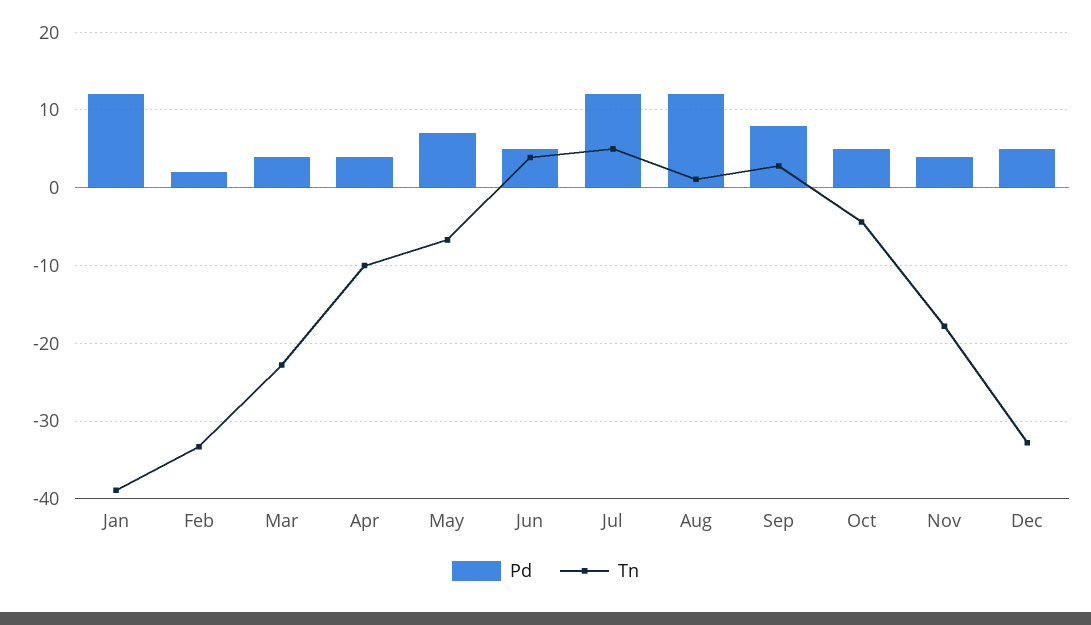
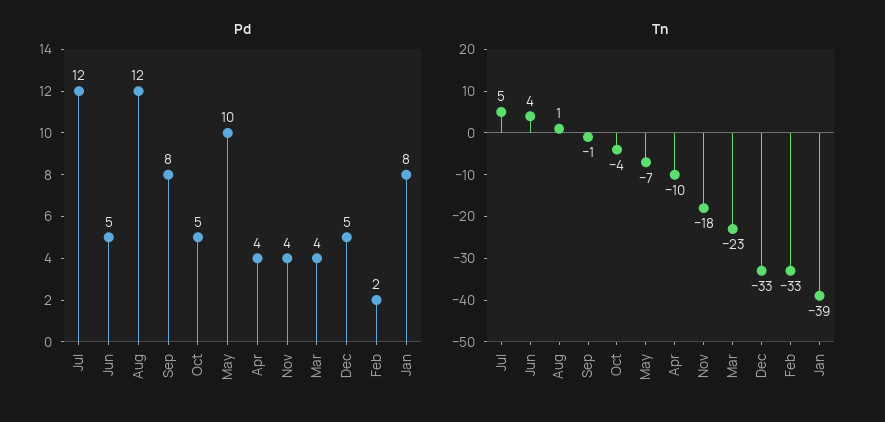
  {
    "Pd": {
-     "Jan": 12,
+     "Jan": 8,
      "Feb": 2,
      "Mar": 4,
      "Apr": 4,
-     "May": 7,
+     "May": 10,
      "Jun": 5,
      "Jul": 12,
      "Aug": 12,
      "Sep": 8,
      "Oct": 5,
      "Nov": 4,
      "Dec": 5
    },
    "Tn": {
      "Jan": -39,
      "Feb": -33,
      "Mar": -23,
      "Apr": -10,
      "May": -7,
      "Jun": 4,
      "Jul": 5,
      "Aug": 1,
-     "Sep": 3,
+     "Sep": -1,
      "Oct": -4,
      "Nov": -18,
      "Dec": -33
    }
  }

